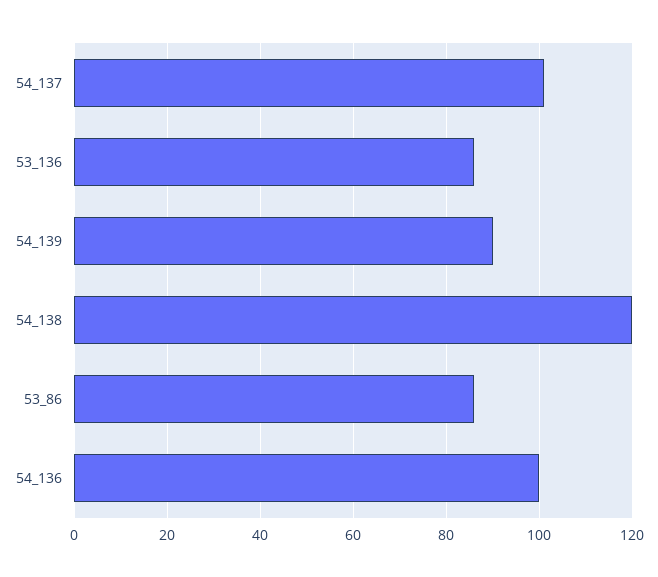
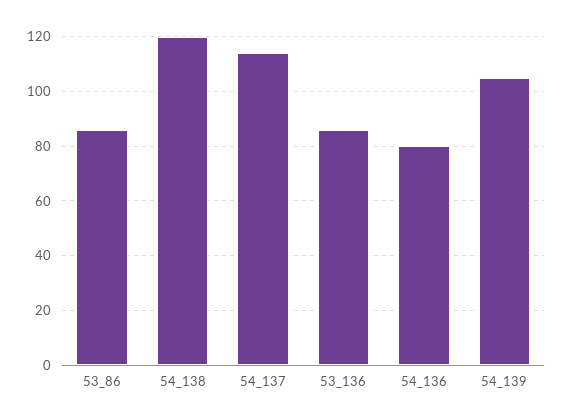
  {
-   "54_137": 100,
+   "54_137": 115,
    "53_136": 85,
-   "54_139": 90,
+   "54_139": 105,
    "54_138": 120,
    "53_86": 85,
-   "54_136": 100
+   "54_136": 80
  }

